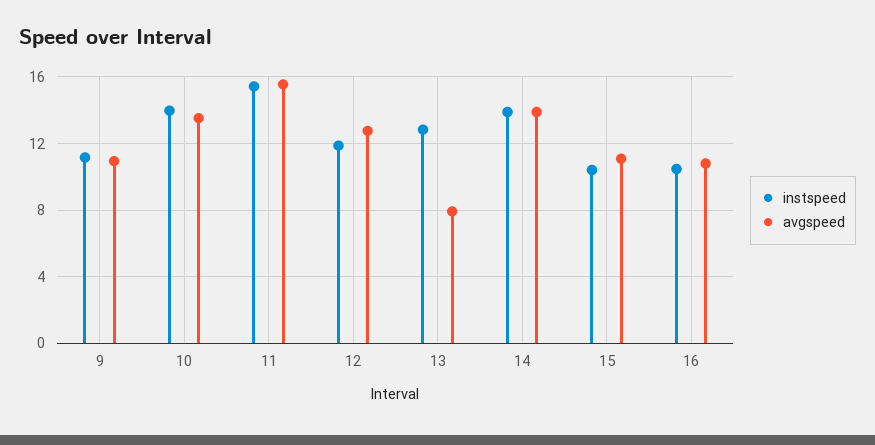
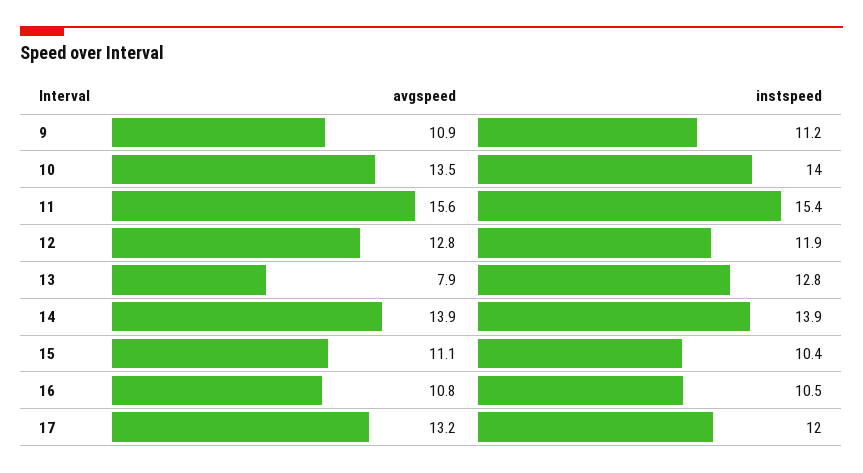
  {
    "instspeed": {
      "9": 11.2,
      "10": 14,
      "11": 15.4,
      "12": 11.9,
      "13": 12.8,
      "14": 13.9,
      "15": 10.4,
-     "16": 10.5
+     "16": 10.5,
+     "17": 12
    },
    "avgspeed": {
      "9": 10.9,
      "10": 13.5,
      "11": 15.6,
      "12": 12.8,
      "13": 7.9,
      "14": 13.9,
      "15": 11.1,
-     "16": 10.8
+     "16": 10.8,
+     "17": 13.2
    }
  }

